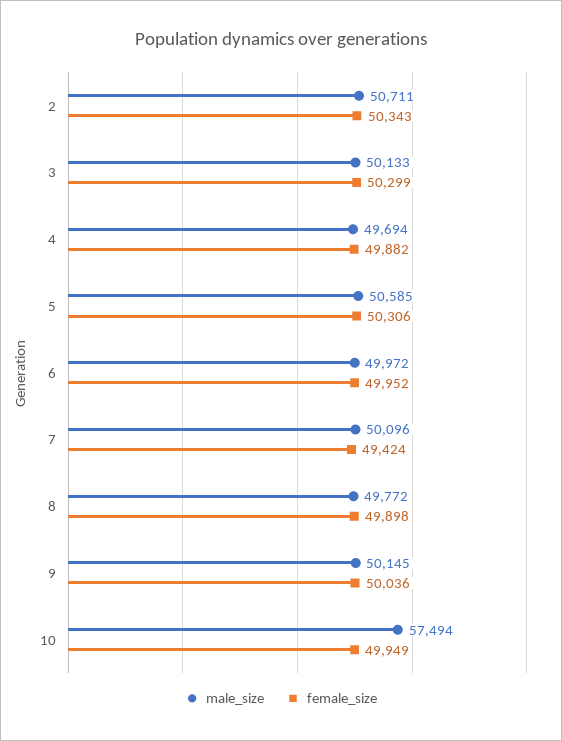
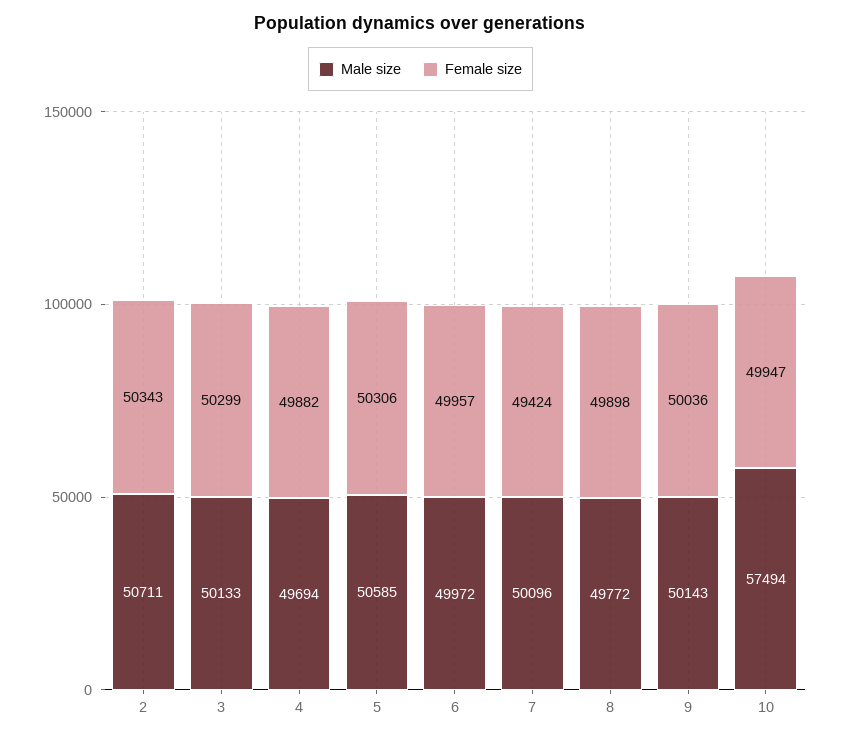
  {
    "male_size": {
      "2": 50711,
      "3": 50133,
      "4": 49694,
      "5": 50585,
      "6": 49972,
      "7": 50096,
      "8": 49772,
-     "9": 50145,
+     "9": 50143,
      "10": 57494
    },
    "female_size": {
      "2": 50343,
      "3": 50299,
      "4": 49882,
      "5": 50306,
-     "6": 49952,
+     "6": 49957,
      "7": 49424,
      "8": 49898,
      "9": 50036,
-     "10": 49949
+     "10": 49947
    }
  }

